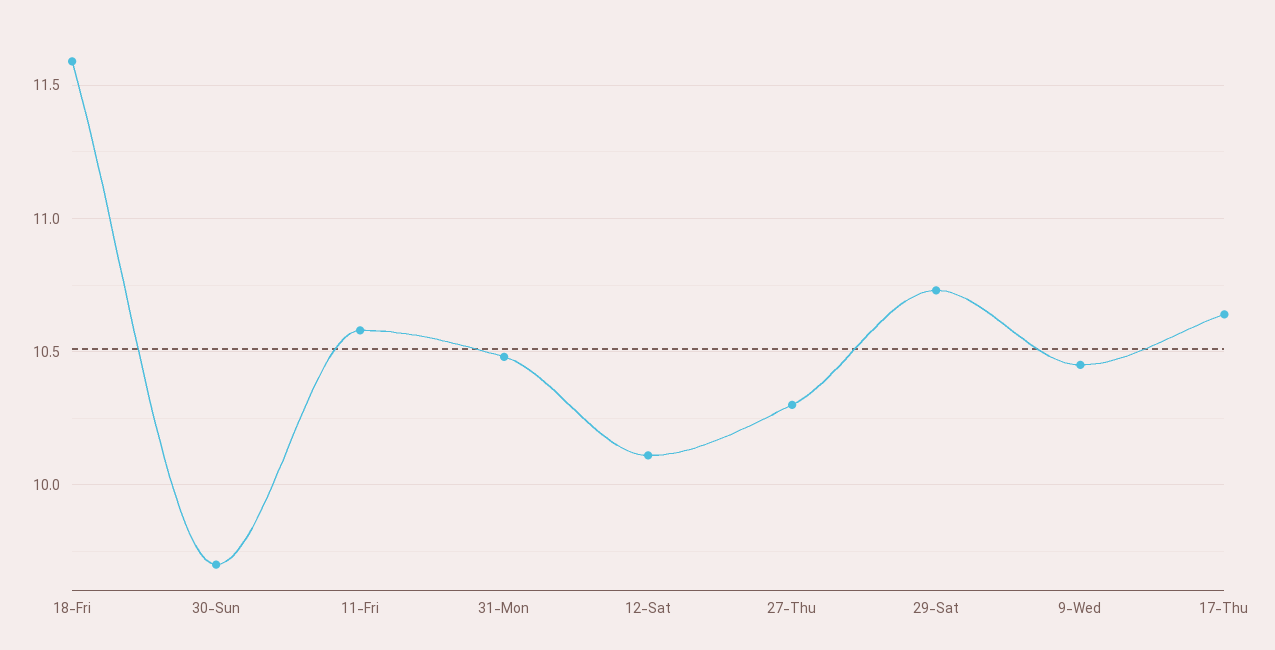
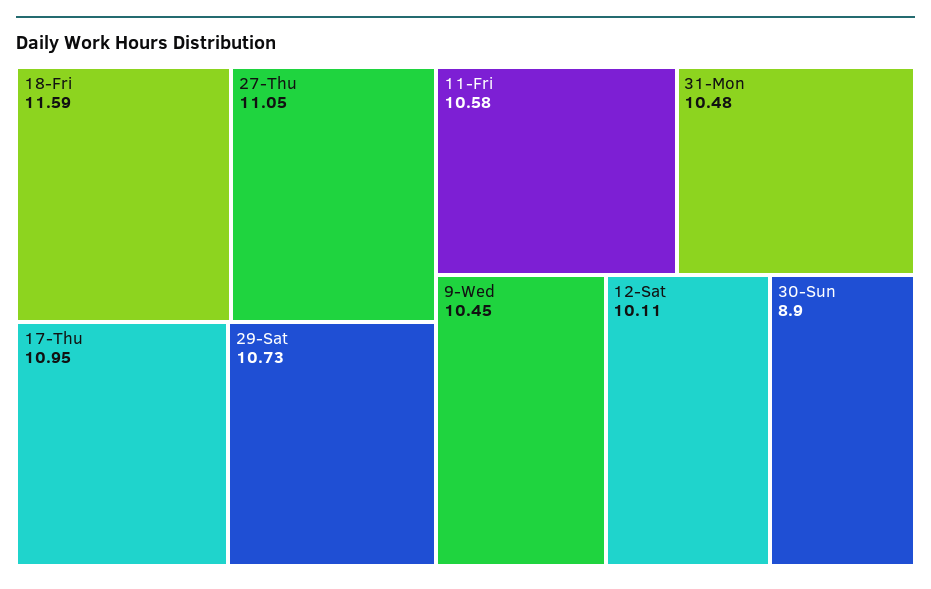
  {
    "18-Fri": 11.59,
-   "30-Sun": 9.7,
+   "30-Sun": 8.9,
    "11-Fri": 10.58,
    "31-Mon": 10.48,
    "12-Sat": 10.11,
-   "27-Thu": 10.3,
+   "27-Thu": 11.05,
    "29-Sat": 10.73,
    "9-Wed": 10.45,
-   "17-Thu": 10.65
+   "17-Thu": 10.95
  }

